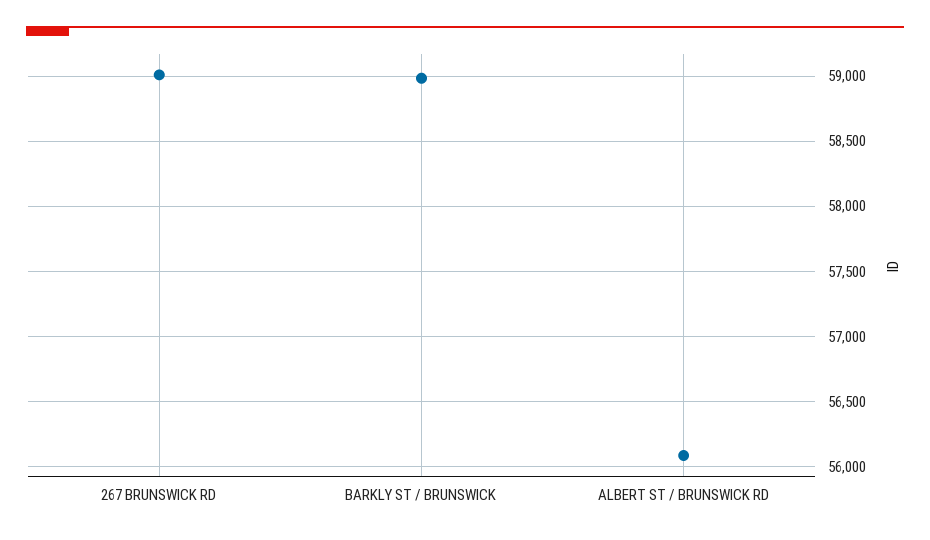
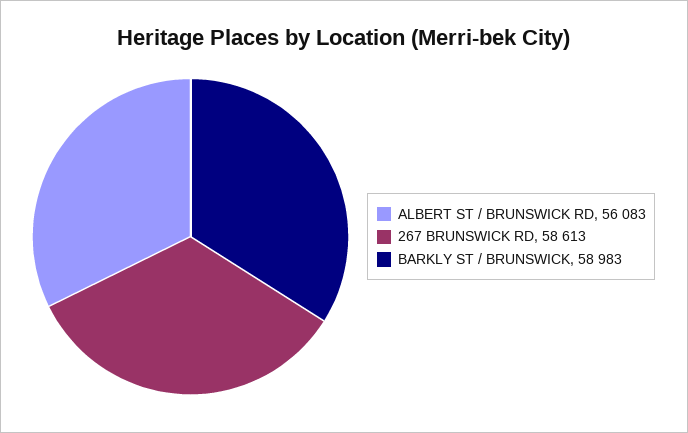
  {
-   "267 BRUNSWICK RD": 59000,
+   "267 BRUNSWICK RD": 58613,
    "BARKLY ST / BRUNSWICK": 58983,
    "ALBERT ST / BRUNSWICK RD": 56083
  }

